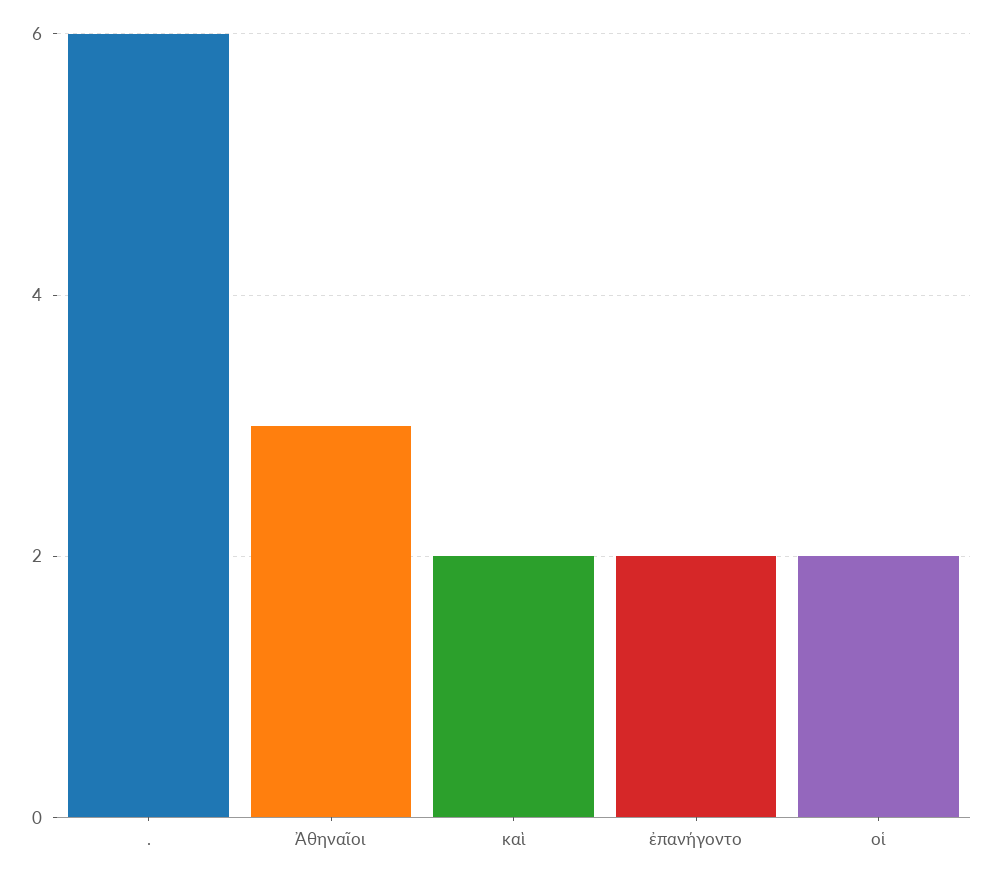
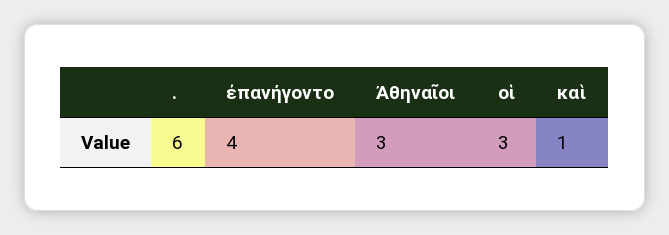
  {
    ".": 6,
    "Ἀθηναῖοι": 3,
-   "καὶ": 2,
+   "καὶ": 1,
-   "ἐπανήγοντο": 2,
+   "ἐπανήγοντο": 4,
-   "οἱ": 2
+   "οἱ": 3
  }

